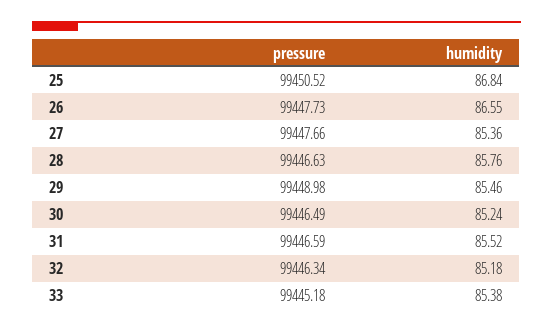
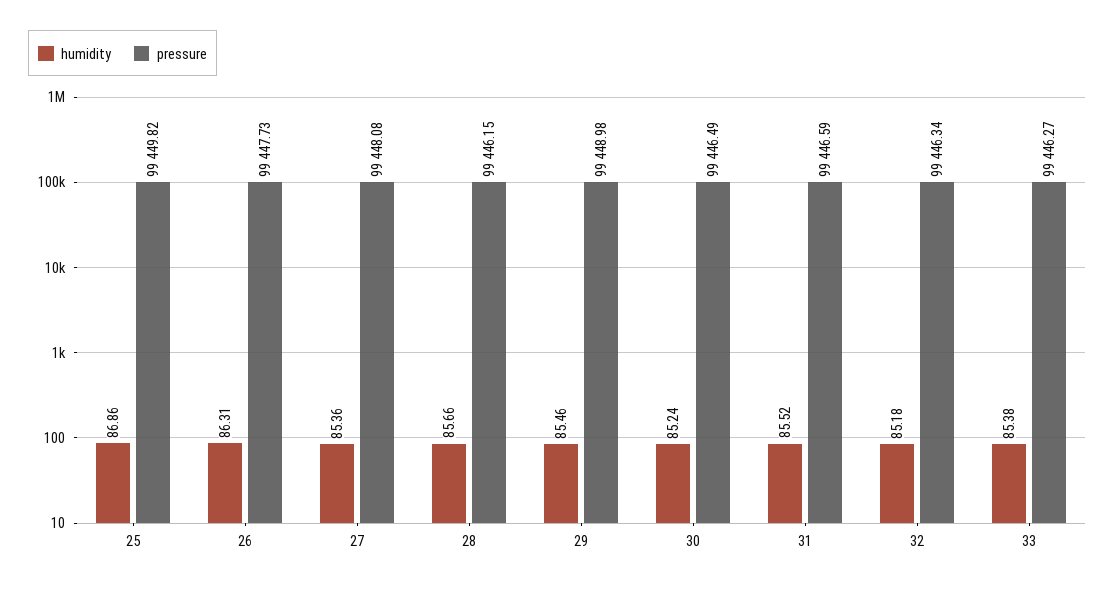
  {
    "pressure": {
-     "25": 99450.52,
+     "25": 99449.82,
      "26": 99447.73,
-     "27": 99447.66,
+     "27": 99448.08,
-     "28": 99446.63,
+     "28": 99446.15,
      "29": 99448.98,
      "30": 99446.49,
      "31": 99446.59,
      "32": 99446.34,
-     "33": 99445.18
+     "33": 99446.27
    },
    "humidity": {
-     "25": 86.84,
+     "25": 86.86,
-     "26": 86.55,
+     "26": 86.31,
      "27": 85.36,
-     "28": 85.76,
+     "28": 85.66,
      "29": 85.46,
      "30": 85.24,
      "31": 85.52,
      "32": 85.18,
      "33": 85.38
    }
  }

